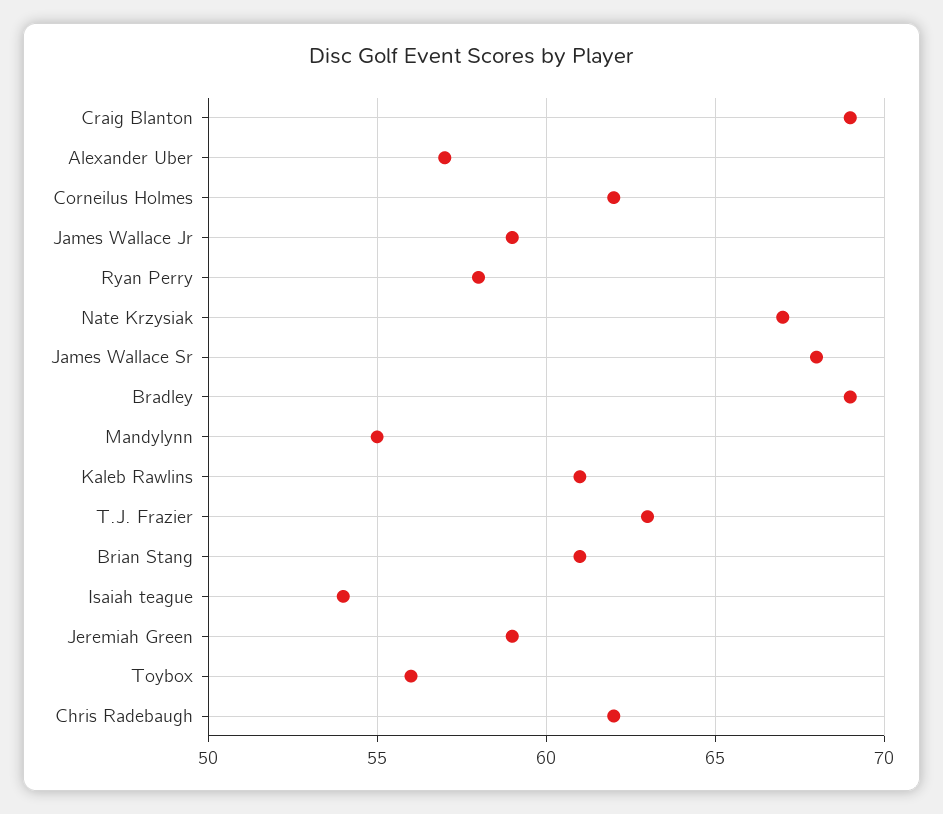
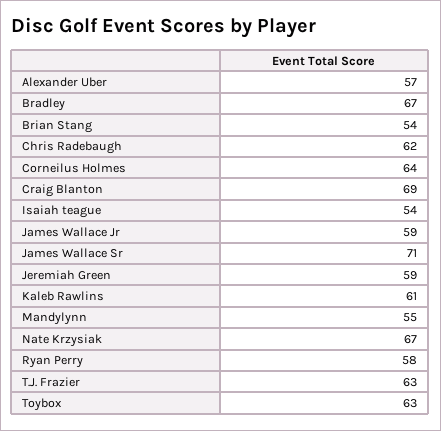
  {
    "Craig Blanton": 69,
    "Alexander Uber": 57,
-   "Corneilus Holmes": 62,
+   "Corneilus Holmes": 64,
    "James Wallace Jr": 59,
    "Ryan Perry": 58,
    "Nate Krzysiak": 67,
-   "James Wallace Sr": 68,
+   "James Wallace Sr": 71,
-   "Bradley": 69,
+   "Bradley": 67,
    "Mandylynn": 55,
    "Kaleb Rawlins": 61,
    "T.J. Frazier": 63,
-   "Brian Stang": 61,
+   "Brian Stang": 54,
    "Isaiah teague": 54,
    "Jeremiah Green": 59,
-   "Toybox": 56,
+   "Toybox": 63,
    "Chris Radebaugh": 62
  }

